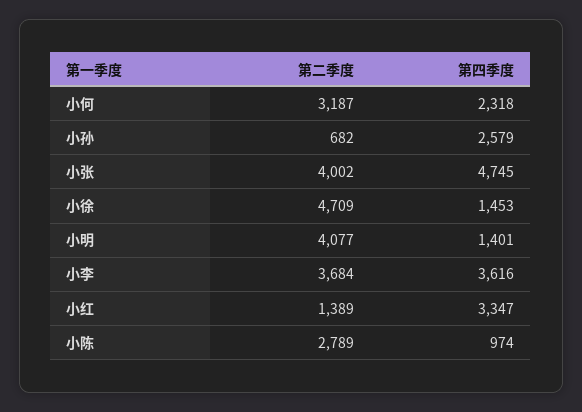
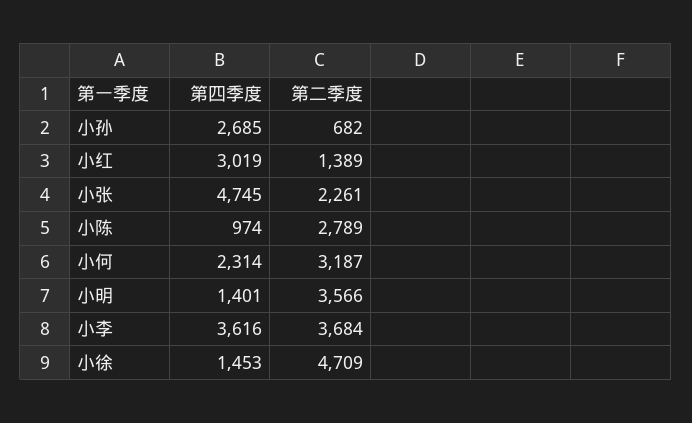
  {
    "第二季度": {
      "小何": 3187,
      "小孙": 682,
-     "小张": 4002,
+     "小张": 2261,
      "小徐": 4709,
-     "小明": 4077,
+     "小明": 3566,
      "小李": 3684,
      "小红": 1389,
      "小陈": 2789
    },
    "第四季度": {
-     "小何": 2318,
+     "小何": 2314,
-     "小孙": 2579,
+     "小孙": 2685,
      "小张": 4745,
      "小徐": 1453,
      "小明": 1401,
      "小李": 3616,
-     "小红": 3347,
+     "小红": 3019,
      "小陈": 974
    }
  }

